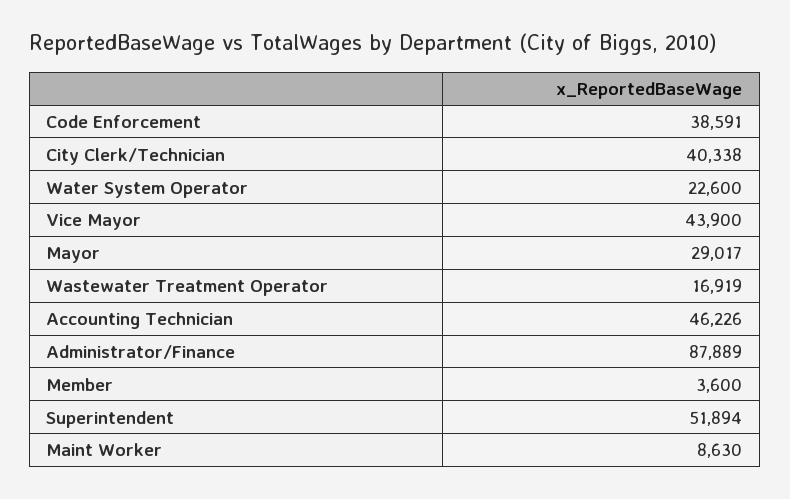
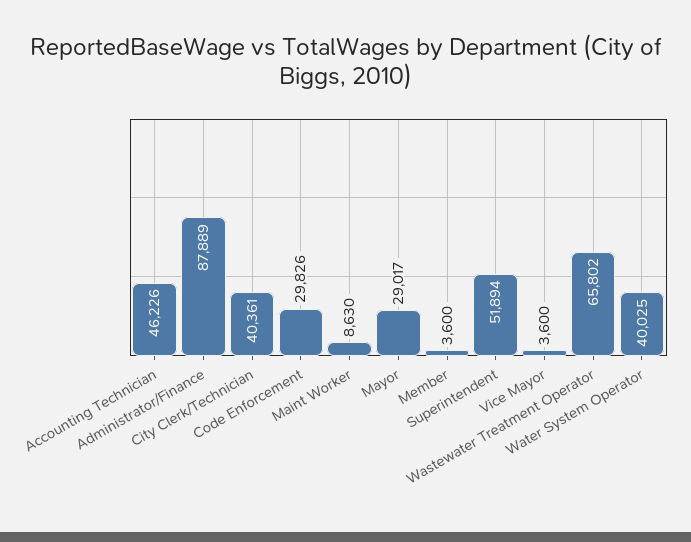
  {
-   "Code Enforcement": 38591,
+   "Code Enforcement": 29826,
-   "City Clerk/Technician": 40338,
+   "City Clerk/Technician": 40361,
-   "Water System Operator": 22600,
+   "Water System Operator": 40025,
-   "Vice Mayor": 43900,
+   "Vice Mayor": 3600,
    "Mayor": 29017,
-   "Wastewater Treatment Operator": 16919,
+   "Wastewater Treatment Operator": 65802,
    "Accounting Technician": 46226,
    "Administrator/Finance": 87889,
    "Member": 3600,
    "Superintendent": 51894,
    "Maint Worker": 8630
  }

